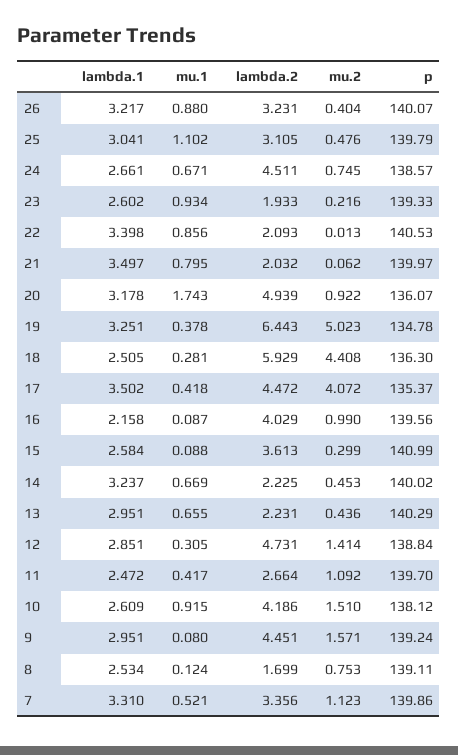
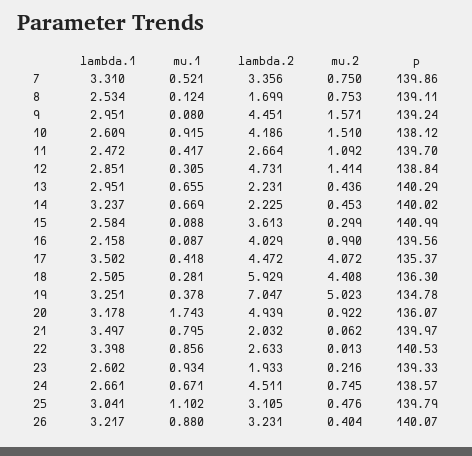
  {
    "lambda.1": {
      "26": 3.217,
      "25": 3.041,
      "24": 2.661,
      "23": 2.602,
      "22": 3.398,
      "21": 3.497,
      "20": 3.178,
      "19": 3.251,
      "18": 2.505,
      "17": 3.502,
      "16": 2.158,
      "15": 2.584,
      "14": 3.237,
      "13": 2.951,
      "12": 2.851,
      "11": 2.472,
      "10": 2.609,
      "9": 2.951,
      "8": 2.534,
      "7": 3.31
    },
    "mu.1": {
      "26": 0.88,
      "25": 1.102,
      "24": 0.671,
      "23": 0.934,
      "22": 0.856,
      "21": 0.795,
      "20": 1.743,
      "19": 0.378,
      "18": 0.281,
      "17": 0.418,
      "16": 0.087,
      "15": 0.088,
      "14": 0.669,
      "13": 0.655,
      "12": 0.305,
      "11": 0.417,
      "10": 0.915,
      "9": 0.08,
      "8": 0.124,
      "7": 0.521
    },
    "lambda.2": {
      "26": 3.231,
      "25": 3.105,
      "24": 4.511,
      "23": 1.933,
-     "22": 2.093,
+     "22": 2.633,
      "21": 2.032,
      "20": 4.939,
-     "19": 6.443,
+     "19": 7.047,
      "18": 5.929,
      "17": 4.472,
      "16": 4.029,
      "15": 3.613,
      "14": 2.225,
      "13": 2.231,
      "12": 4.731,
      "11": 2.664,
      "10": 4.186,
      "9": 4.451,
      "8": 1.699,
      "7": 3.356
    },
    "mu.2": {
      "26": 0.404,
      "25": 0.476,
      "24": 0.745,
      "23": 0.216,
      "22": 0.013,
      "21": 0.062,
      "20": 0.922,
      "19": 5.023,
      "18": 4.408,
      "17": 4.072,
      "16": 0.99,
      "15": 0.299,
      "14": 0.453,
      "13": 0.436,
      "12": 1.414,
      "11": 1.092,
      "10": 1.51,
      "9": 1.571,
      "8": 0.753,
-     "7": 1.123
+     "7": 0.75
    },
    "p": {
      "26": 140.07,
      "25": 139.79,
      "24": 138.57,
      "23": 139.33,
      "22": 140.53,
      "21": 139.97,
      "20": 136.07,
      "19": 134.78,
      "18": 136.3,
      "17": 135.37,
      "16": 139.56,
      "15": 140.99,
      "14": 140.02,
      "13": 140.29,
      "12": 138.84,
      "11": 139.7,
      "10": 138.12,
      "9": 139.24,
      "8": 139.11,
      "7": 139.86
    }
  }

